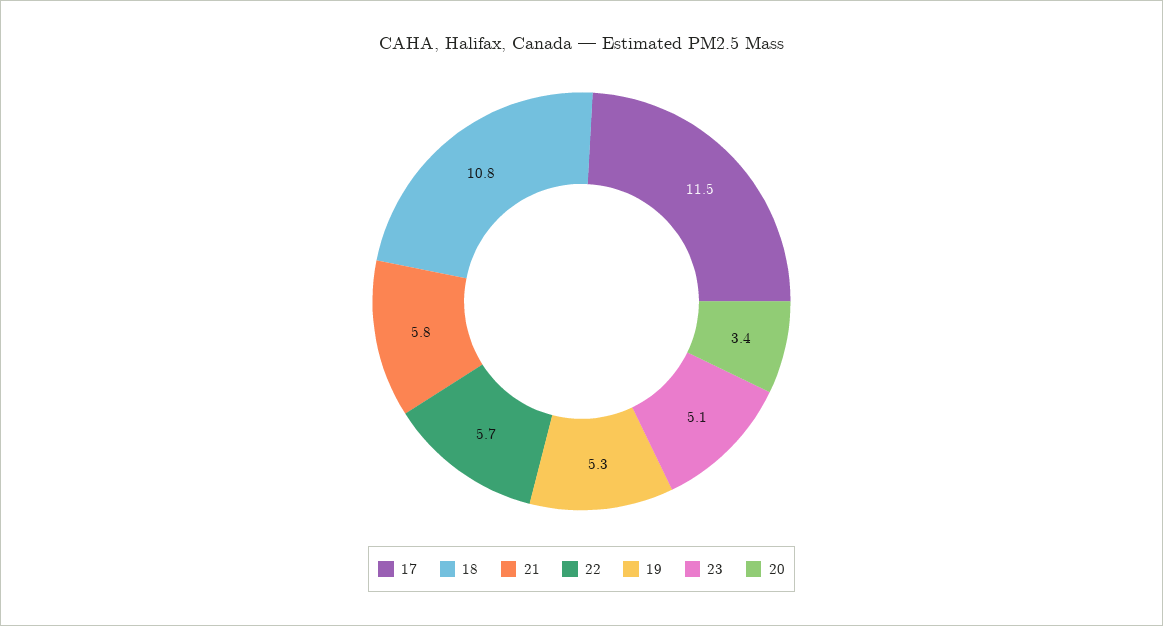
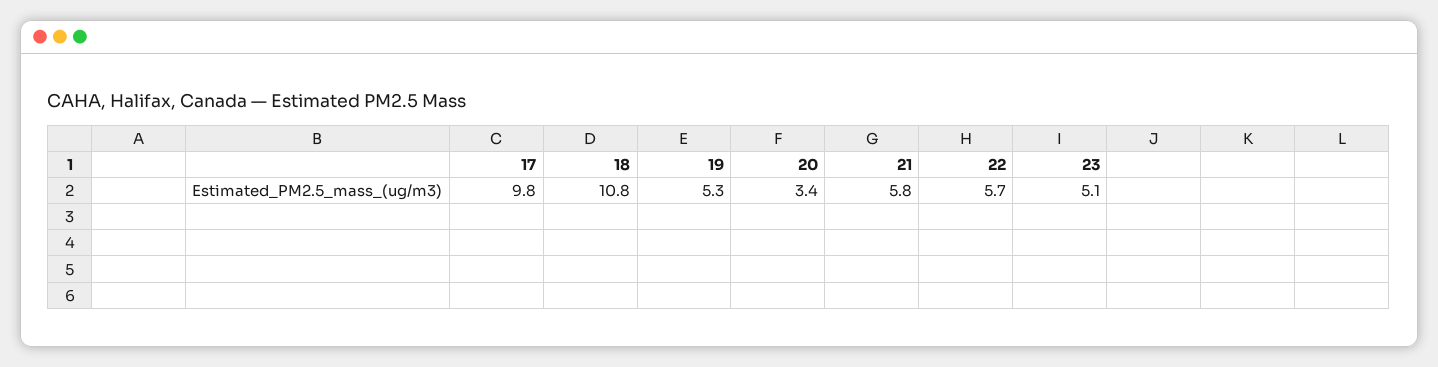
  {
-   "17": 11.5,
+   "17": 9.8,
    "18": 10.8,
    "21": 5.8,
    "22": 5.7,
    "19": 5.3,
    "23": 5.1,
    "20": 3.4
  }

